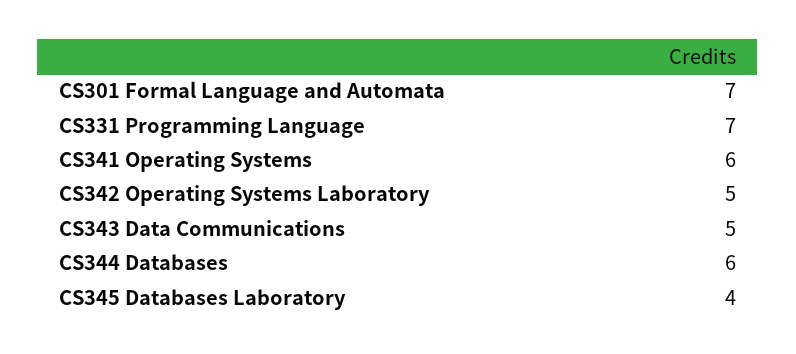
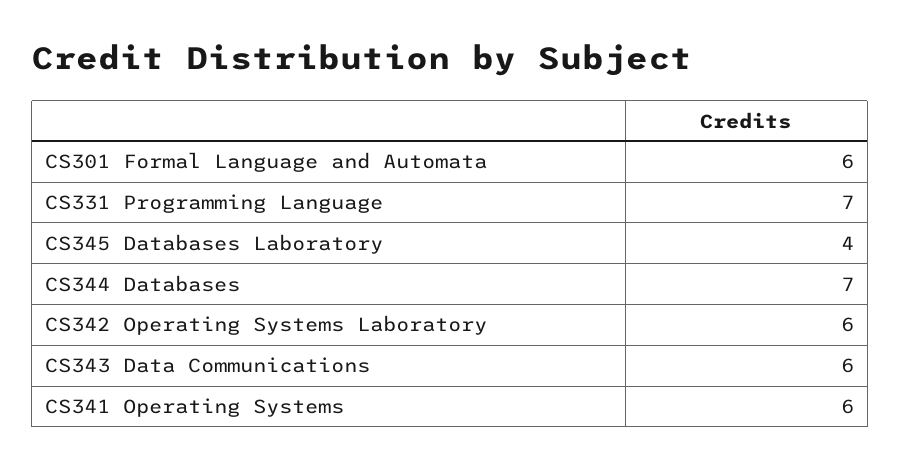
  {
-   "CS301 Formal Language and Automata": 7,
+   "CS301 Formal Language and Automata": 6,
    "CS331 Programming Language": 7,
    "CS341 Operating Systems": 6,
-   "CS342 Operating Systems Laboratory": 5,
+   "CS342 Operating Systems Laboratory": 6,
-   "CS343 Data Communications": 5,
+   "CS343 Data Communications": 6,
-   "CS344 Databases": 6,
+   "CS344 Databases": 7,
    "CS345 Databases Laboratory": 4
  }

